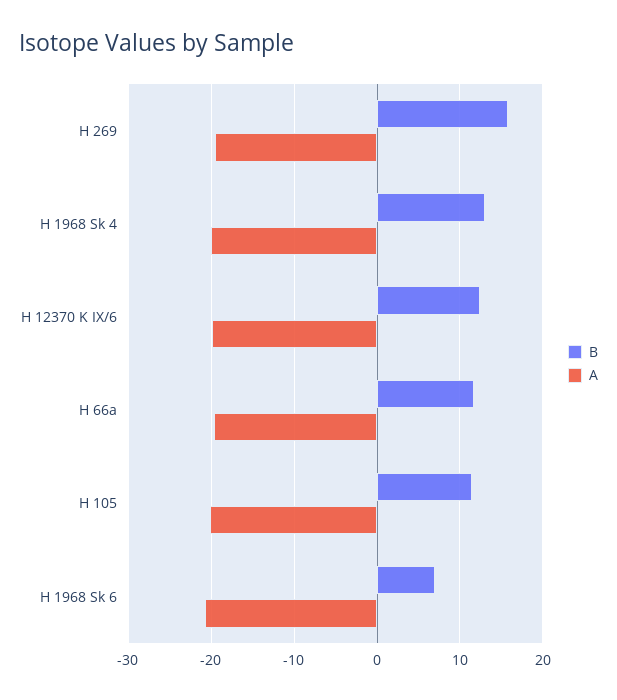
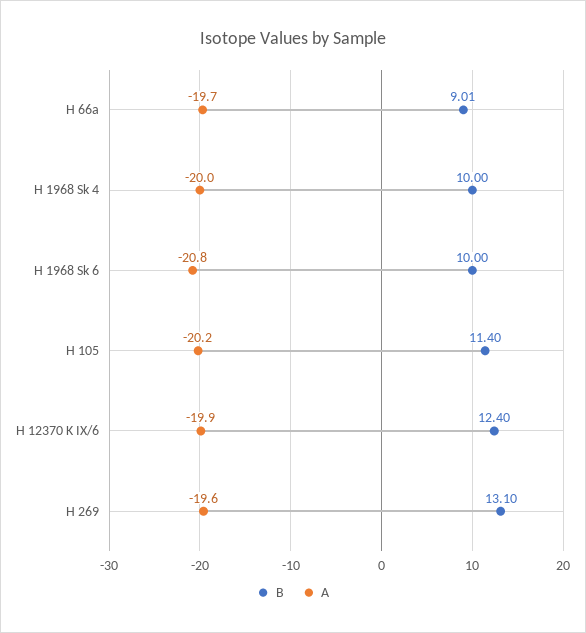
  {
    "B": {
-     "H 269": 16,
+     "H 269": 13.1,
-     "H 1968 Sk 4": 13,
+     "H 1968 Sk 4": 10,
      "H 12370 K IX/6": 12.4,
-     "H 66a": 12,
+     "H 66a": 9.01,
      "H 105": 11.4,
-     "H 1968 Sk 6": 7
+     "H 1968 Sk 6": 10
    },
    "A": {
      "H 269": -19.6,
      "H 1968 Sk 4": -20,
      "H 12370 K IX/6": -19.9,
      "H 66a": -19.7,
      "H 105": -20.2,
      "H 1968 Sk 6": -20.8
    }
  }

